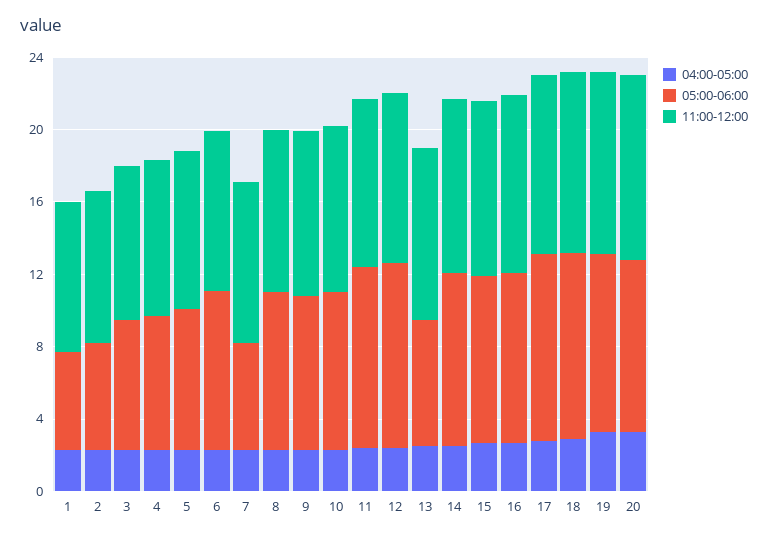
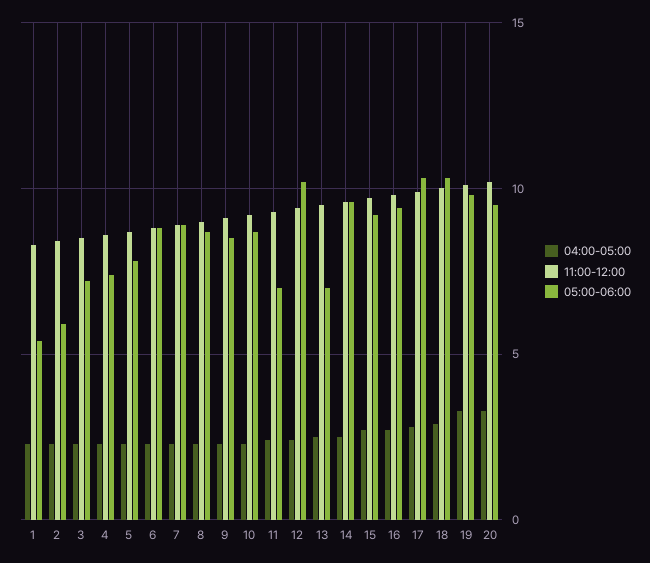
  {
    "04:00-05:00": {
      "1": 2.5,
      "2": 2.5,
      "3": 2.5,
      "4": 2.5,
      "5": 2.5,
      "6": 2.5,
      "7": 2.5,
      "8": 2.5,
      "9": 2.5,
      "10": 2.5,
      "11": 2.5,
      "12": 2.5,
      "13": 2.5,
      "14": 2.5,
      "15": 2.5,
      "16": 2.5,
      "17": 3,
      "18": 3,
      "19": 3.5,
      "20": 3.5
    },
    "05:00-06:00": {
      "1": 5.5,
      "2": 6,
      "3": 7,
      "4": 7.5,
      "5": 8,
      "6": 9,
-     "7": 6,
+     "7": 9,
      "8": 8.5,
      "9": 8.5,
      "10": 8.5,
-     "11": 10,
+     "11": 7,
      "12": 10,
      "13": 7,
      "14": 9.5,
      "15": 9,
      "16": 9.5,
      "17": 10.5,
      "18": 10.5,
      "19": 10,
      "20": 9.5
    },
    "11:00-12:00": {
      "1": 8.5,
      "2": 8.5,
      "3": 8.5,
      "4": 8.5,
      "5": 8.5,
      "6": 9,
      "7": 9,
      "8": 9,
      "9": 9,
      "10": 9,
      "11": 9.5,
      "12": 9.5,
      "13": 9.5,
      "14": 9.5,
      "15": 9.5,
      "16": 10,
      "17": 10,
      "18": 10,
      "19": 10,
      "20": 10
    }
  }

